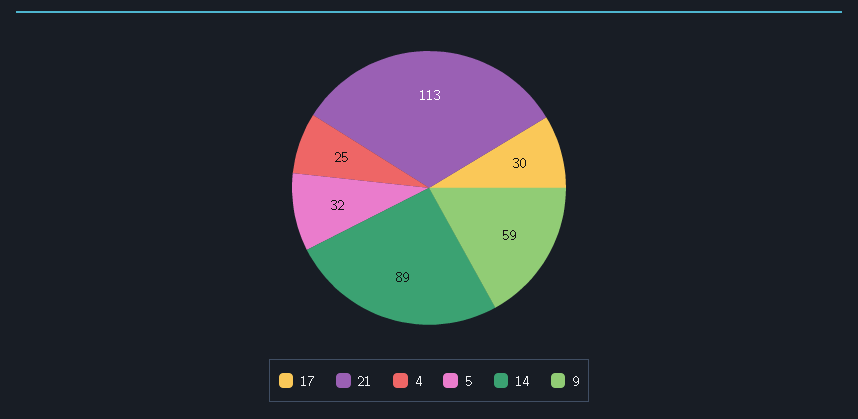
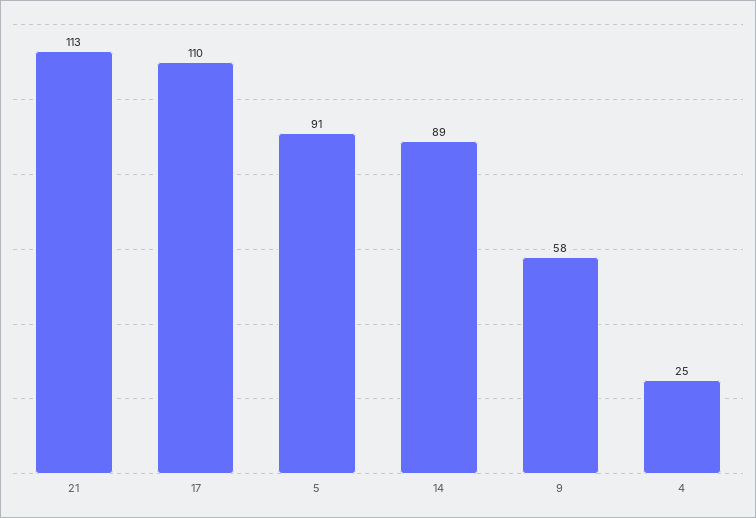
  {
-   "17": 30,
+   "17": 110,
    "21": 113,
    "4": 25,
-   "5": 32,
+   "5": 91,
    "14": 89,
-   "9": 59
+   "9": 58
  }

